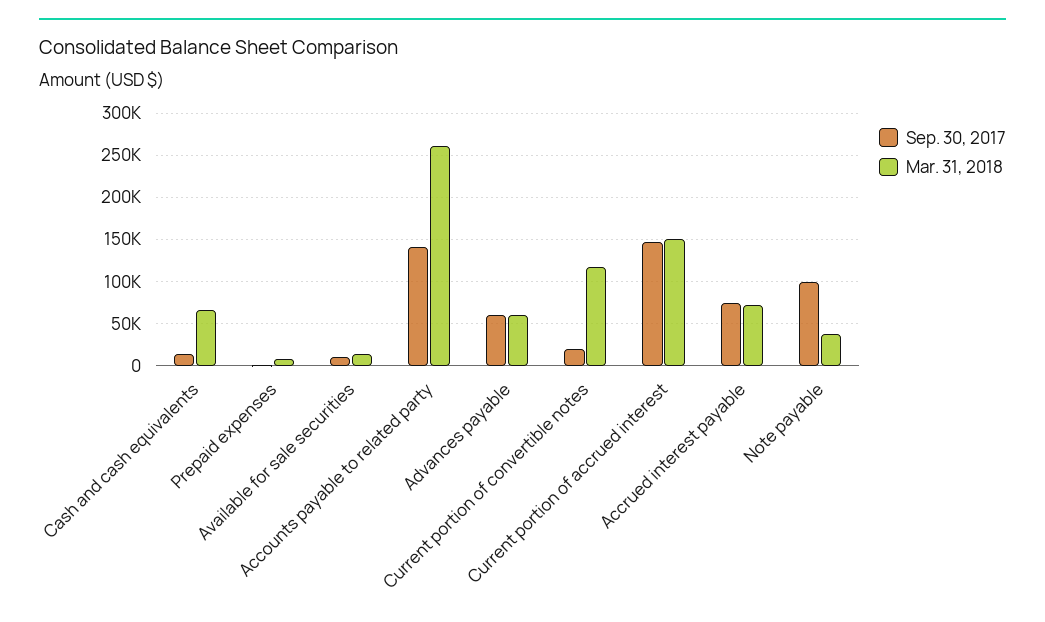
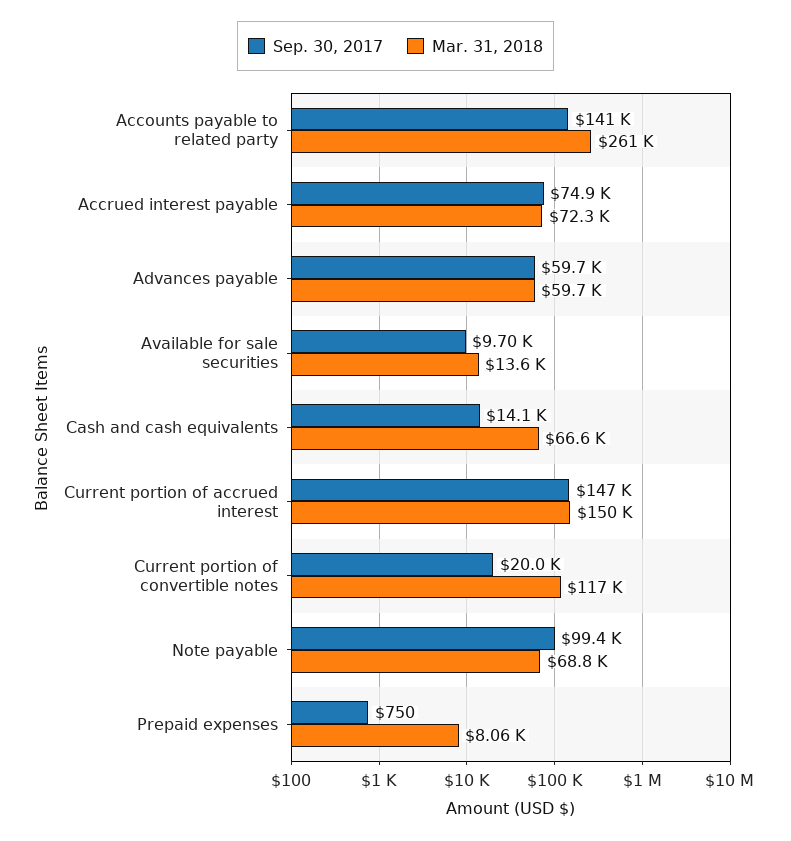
  {
    "Sep. 30, 2017": {
      "Cash and cash equivalents": 14100,
      "Prepaid expenses": 750,
      "Available for sale securities": 9700,
      "Accounts payable to related party": 141000,
      "Advances payable": 59700,
      "Current portion of convertible notes": 20000,
      "Current portion of accrued interest": 147000,
      "Accrued interest payable": 74900,
      "Note payable": 99400
    },
    "Mar. 31, 2018": {
      "Cash and cash equivalents": 66600,
      "Prepaid expenses": 8060,
      "Available for sale securities": 13600,
      "Accounts payable to related party": 261000,
      "Advances payable": 59700,
      "Current portion of convertible notes": 117000,
      "Current portion of accrued interest": 150000,
      "Accrued interest payable": 72300,
-     "Note payable": 40000
+     "Note payable": 68800
    }
  }

